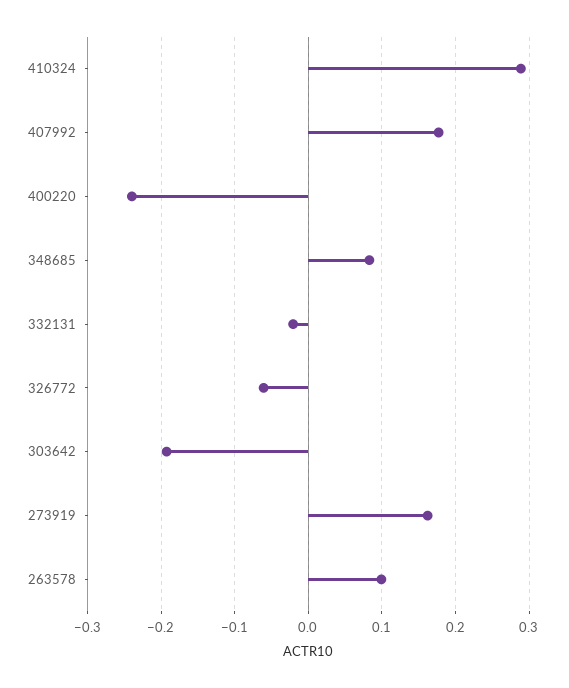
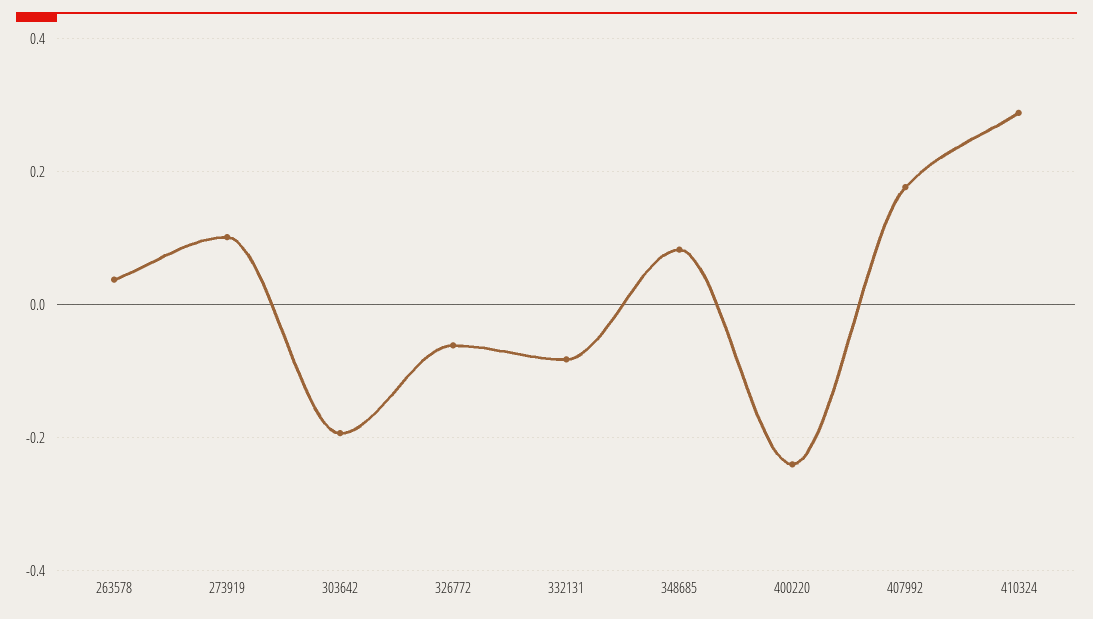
  {
    "410324": 0.29,
    "407992": 0.18,
    "400220": -0.24,
    "348685": 0.08,
-   "332131": -0.02,
+   "332131": -0.08,
    "326772": -0.06,
    "303642": -0.19,
-   "273919": 0.16,
+   "273919": 0.1,
-   "263578": 0.1
+   "263578": 0.04
  }

